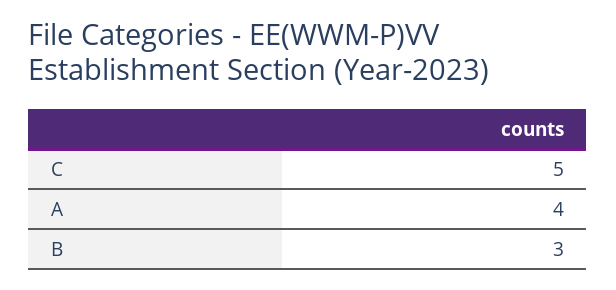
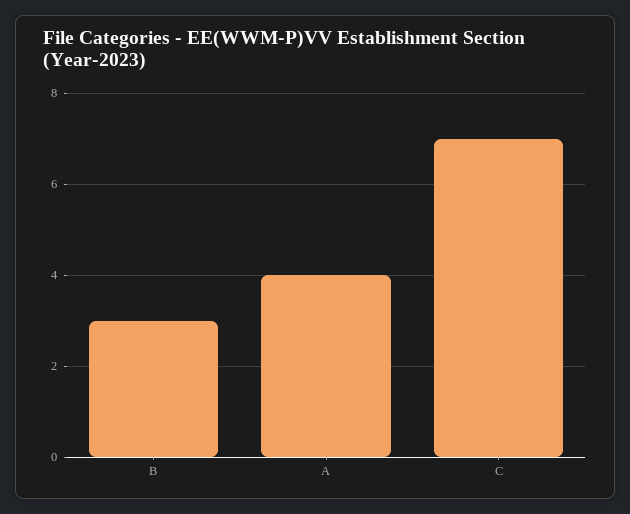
  {
-   "C": 5,
+   "C": 7,
    "A": 4,
    "B": 3
  }

